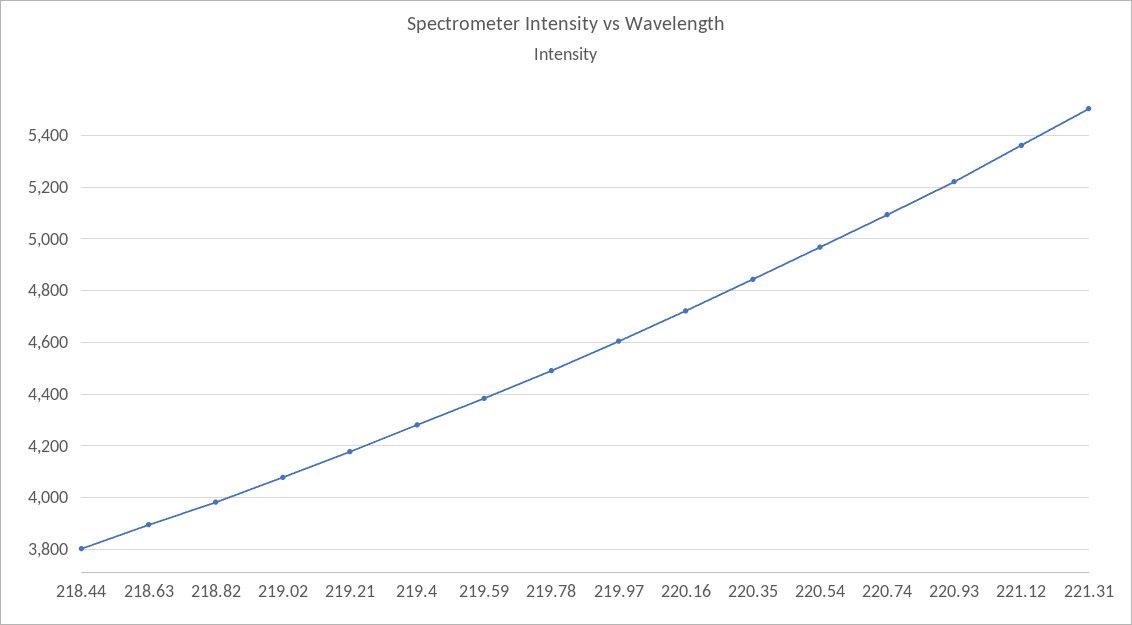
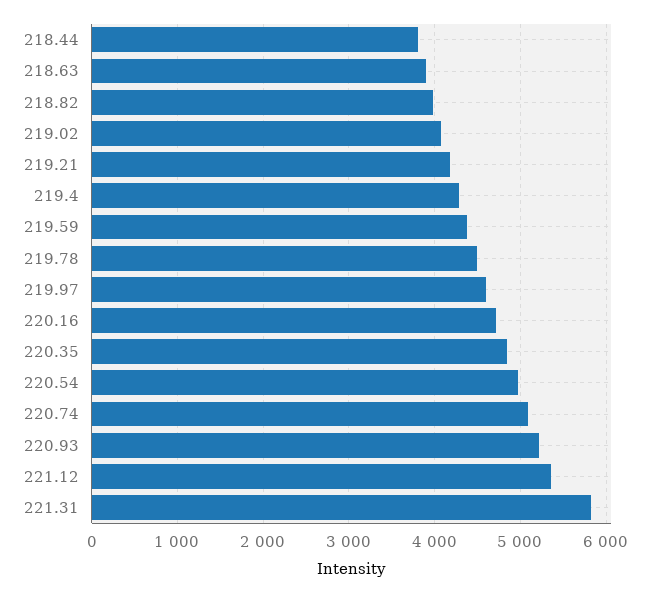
  {
    "218.44": 3800,
    "218.63": 3900,
    "218.82": 3975,
    "219.02": 4075,
    "219.21": 4175,
    "219.4": 4275,
    "219.59": 4375,
    "219.78": 4500,
    "219.97": 4600,
    "220.16": 4725,
    "220.35": 4850,
    "220.54": 4975,
    "220.74": 5100,
    "220.93": 5225,
    "221.12": 5350,
-   "221.31": 5500
+   "221.31": 5800
  }

